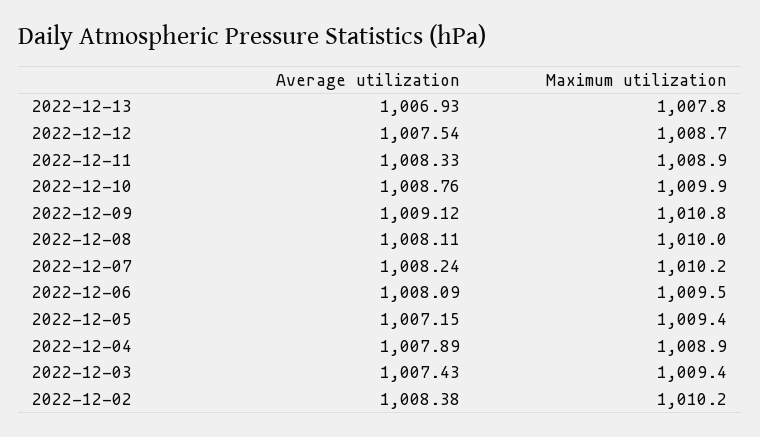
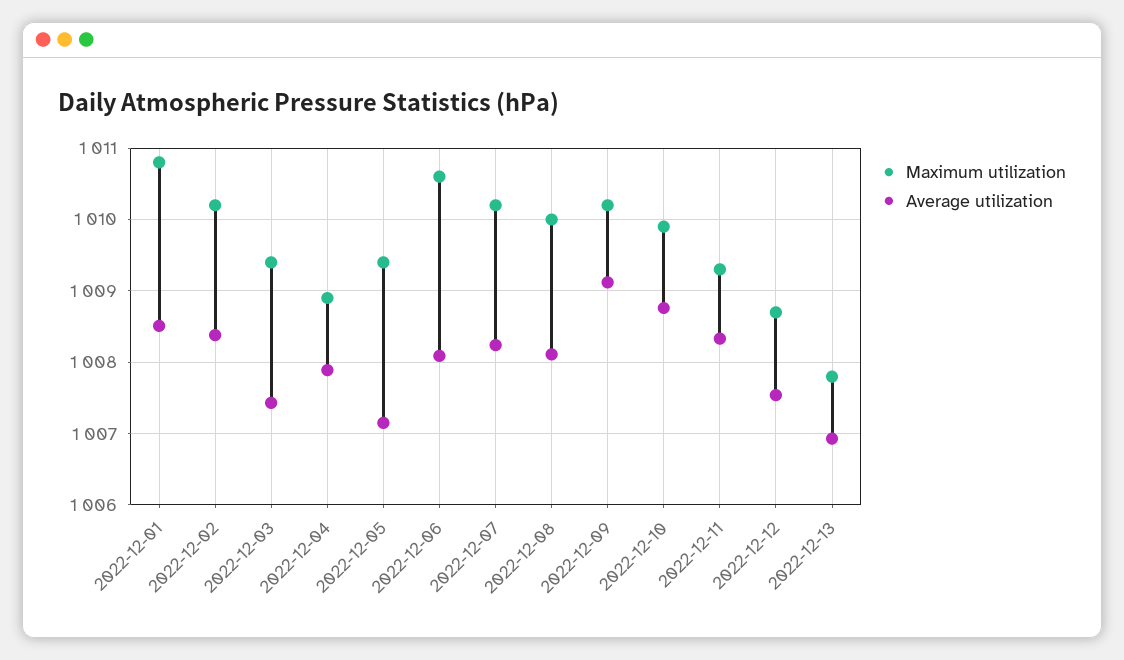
  {
    "Average utilization": {
      "2022-12-13": 1006.93,
      "2022-12-12": 1007.54,
      "2022-12-11": 1008.33,
      "2022-12-10": 1008.76,
      "2022-12-09": 1009.12,
      "2022-12-08": 1008.11,
      "2022-12-07": 1008.24,
      "2022-12-06": 1008.09,
      "2022-12-05": 1007.15,
      "2022-12-04": 1007.89,
      "2022-12-03": 1007.43,
-     "2022-12-02": 1008.38
+     "2022-12-02": 1008.38,
+     "2022-12-01": 1008.5
    },
    "Maximum utilization": {
      "2022-12-13": 1007.8,
      "2022-12-12": 1008.7,
-     "2022-12-11": 1008.9,
+     "2022-12-11": 1009.3,
      "2022-12-10": 1009.9,
-     "2022-12-09": 1010.8,
+     "2022-12-09": 1010.2,
      "2022-12-08": 1010,
      "2022-12-07": 1010.2,
-     "2022-12-06": 1009.5,
+     "2022-12-06": 1010.6,
      "2022-12-05": 1009.4,
      "2022-12-04": 1008.9,
      "2022-12-03": 1009.4,
-     "2022-12-02": 1010.2
+     "2022-12-02": 1010.2,
+     "2022-12-01": 1010.8
    }
  }

